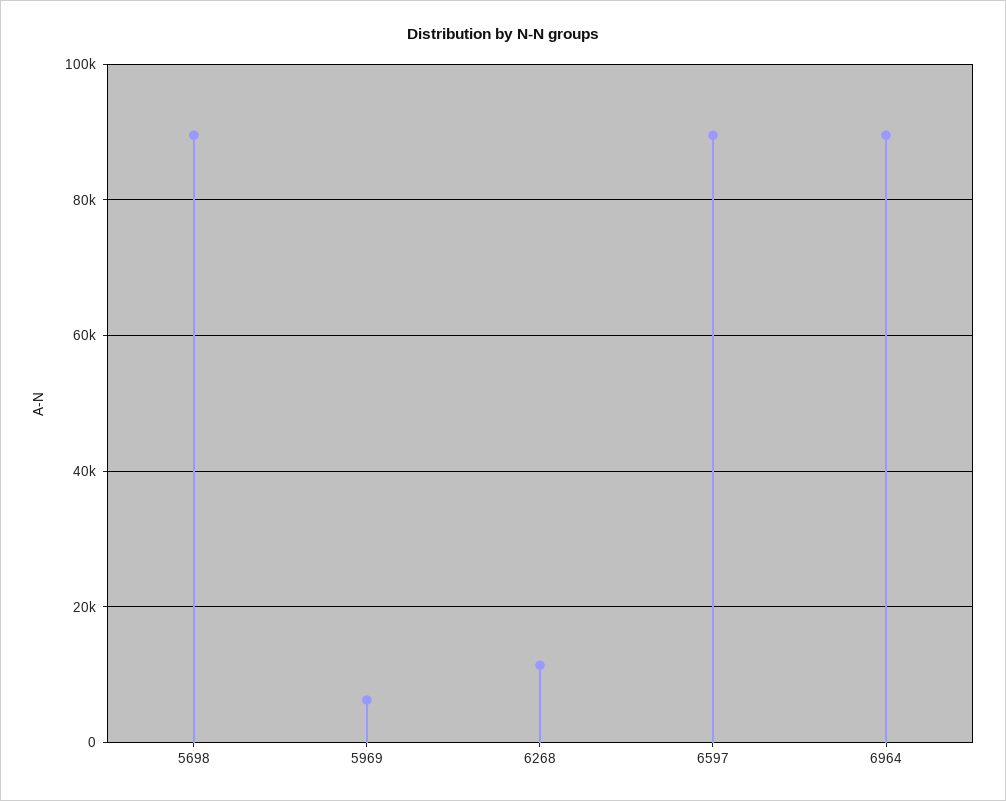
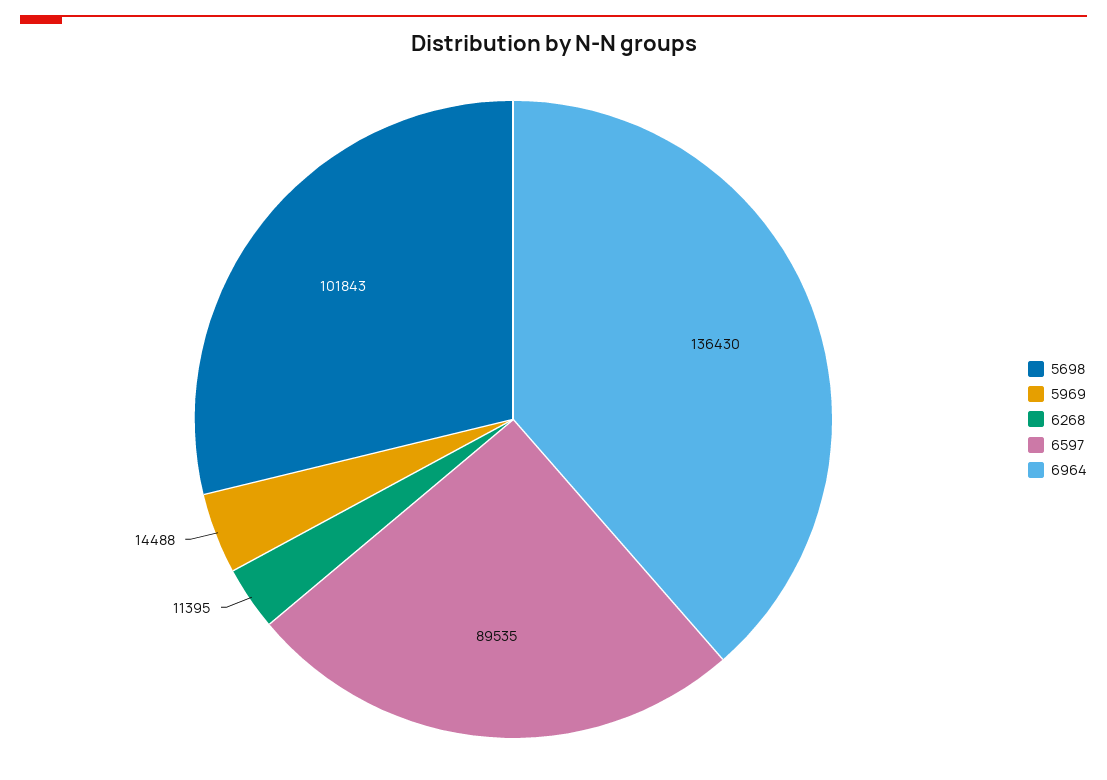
  {
-   "5698": 90000,
+   "5698": 101843,
-   "5969": 6000,
+   "5969": 14488,
    "6268": 11395,
    "6597": 89535,
-   "6964": 90000
+   "6964": 136430
  }

